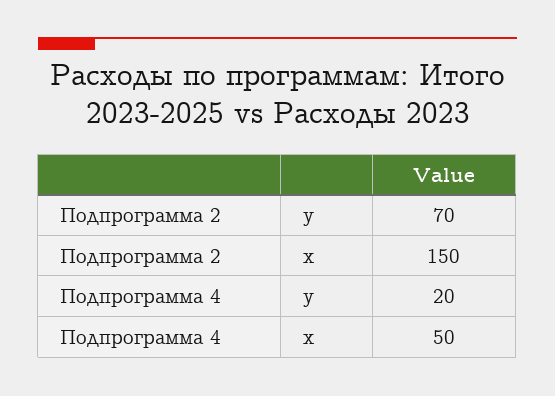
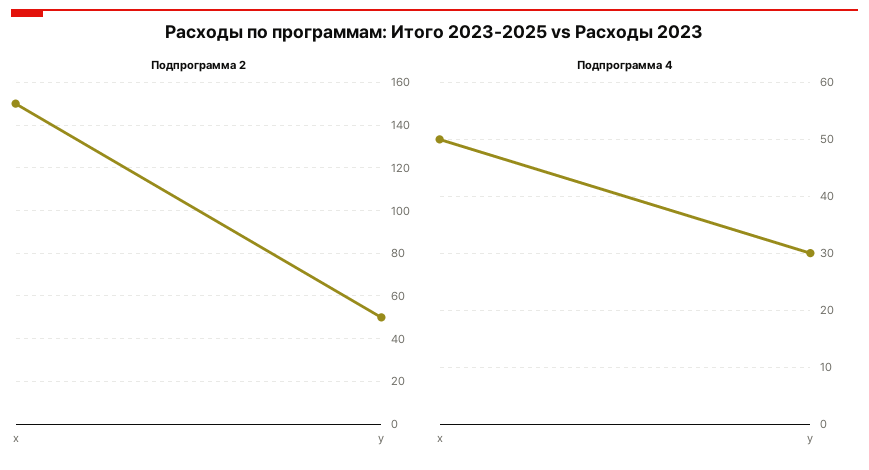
  {
    "Подпрограмма 2": {
-     "y": 70,
+     "y": 50,
      "x": 150
    },
    "Подпрограмма 4": {
-     "y": 20,
+     "y": 30,
      "x": 50
    }
  }

